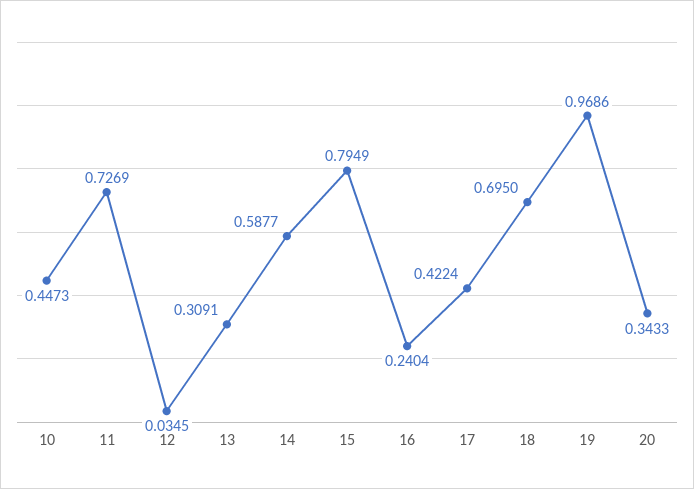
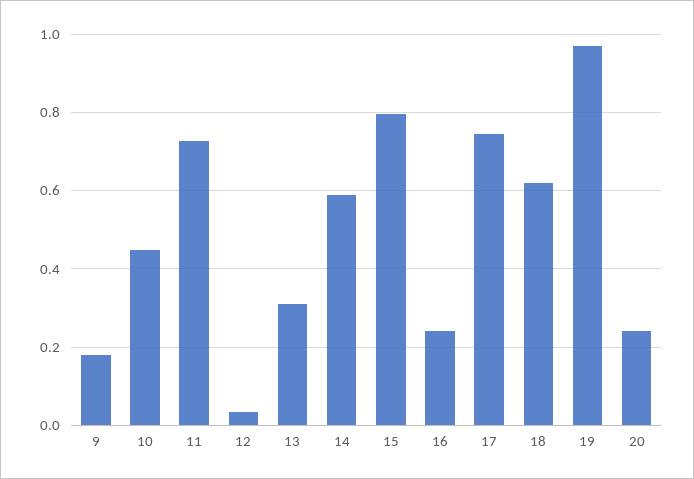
  {
    "10": 0.4473,
    "11": 0.7269,
    "12": 0.0345,
    "13": 0.3091,
    "14": 0.5877,
    "15": 0.7949,
    "16": 0.2404,
-   "17": 0.4224,
+   "17": 0.74,
-   "18": 0.695,
+   "18": 0.62,
    "19": 0.9686,
-   "20": 0.3433
+   "20": 0.24,
+   "9": 0.18
  }

